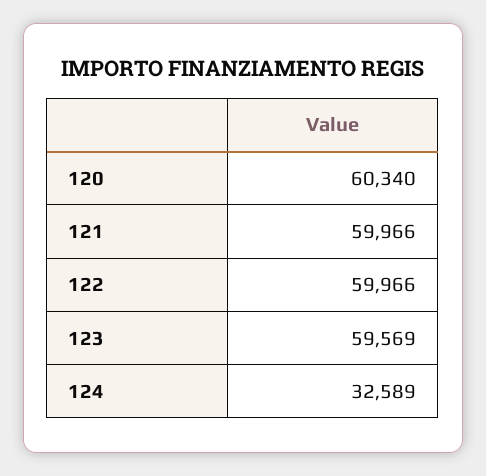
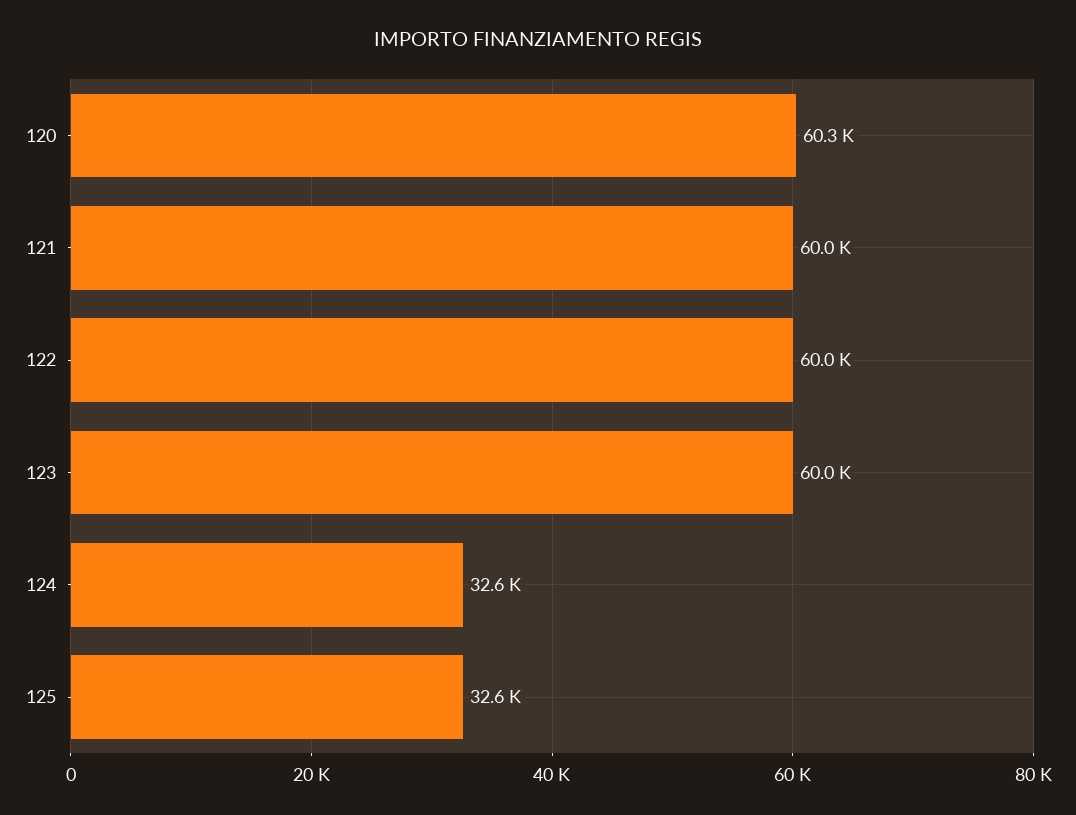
  {
    "120": 60340,
    "121": 59966,
    "122": 59966,
-   "123": 59569,
+   "123": 60000,
-   "124": 32589
+   "124": 32589,
+   "125": 32600
  }

